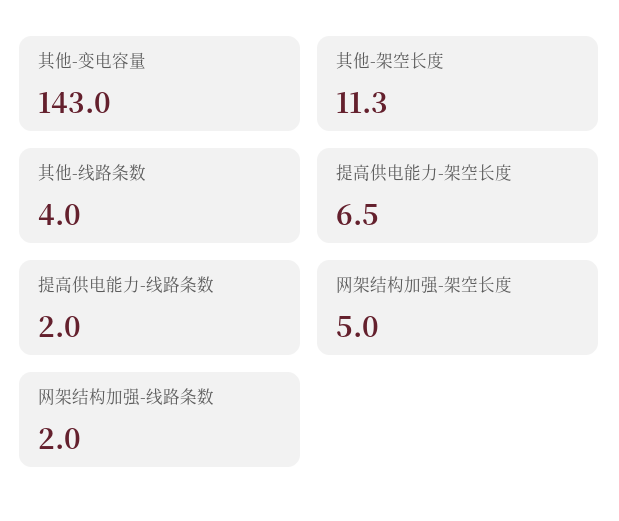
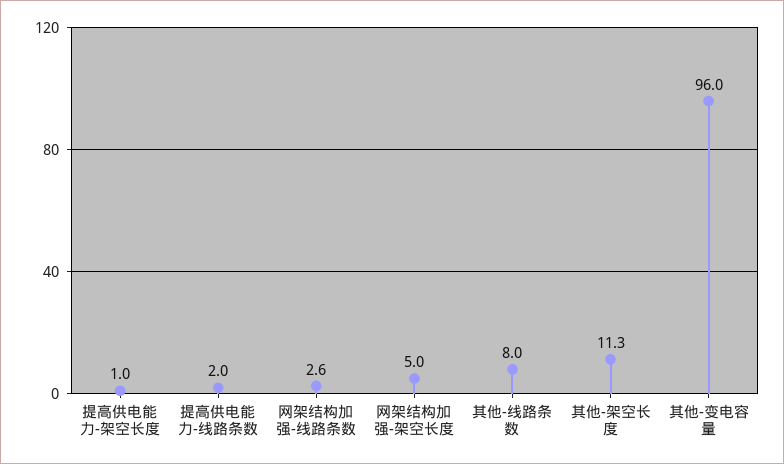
  {
-   "其他-变电容量": 143,
+   "其他-变电容量": 96,
    "其他-架空长度": 11.3,
-   "其他-线路条数": 4,
+   "其他-线路条数": 8,
-   "提高供电能力-架空长度": 6.5,
+   "提高供电能力-架空长度": 1,
    "提高供电能力-线路条数": 2,
    "网架结构加强-架空长度": 5,
-   "网架结构加强-线路条数": 2
+   "网架结构加强-线路条数": 2.6
  }

